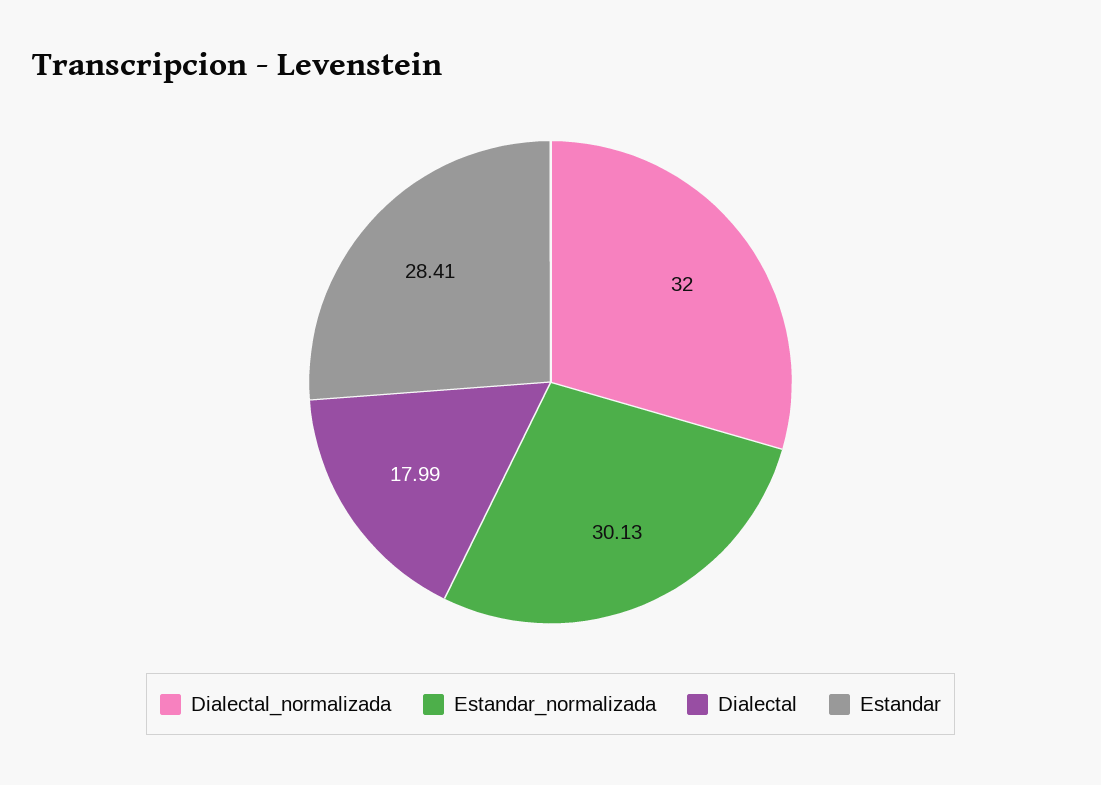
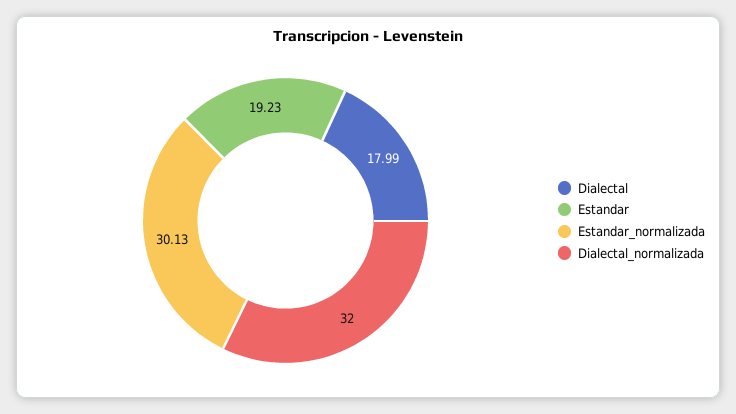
  {
    "Dialectal_normalizada": 32,
    "Estandar_normalizada": 30.13,
    "Dialectal": 17.99,
-   "Estandar": 28.41
+   "Estandar": 19.23
  }

